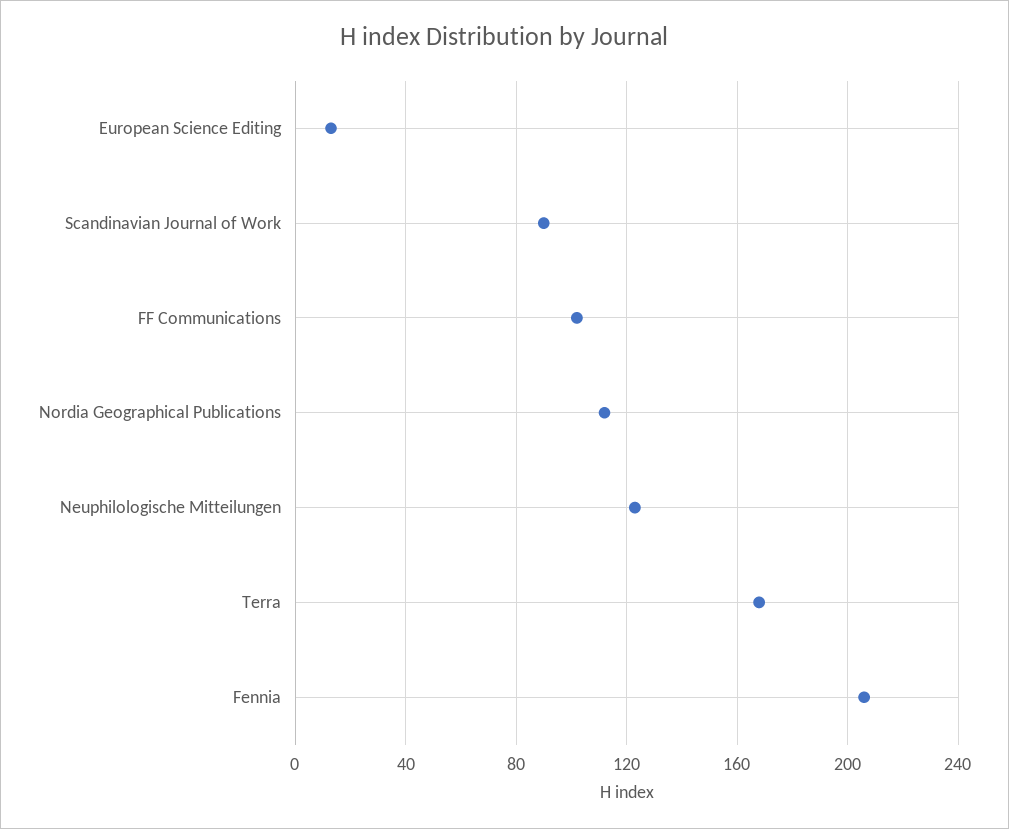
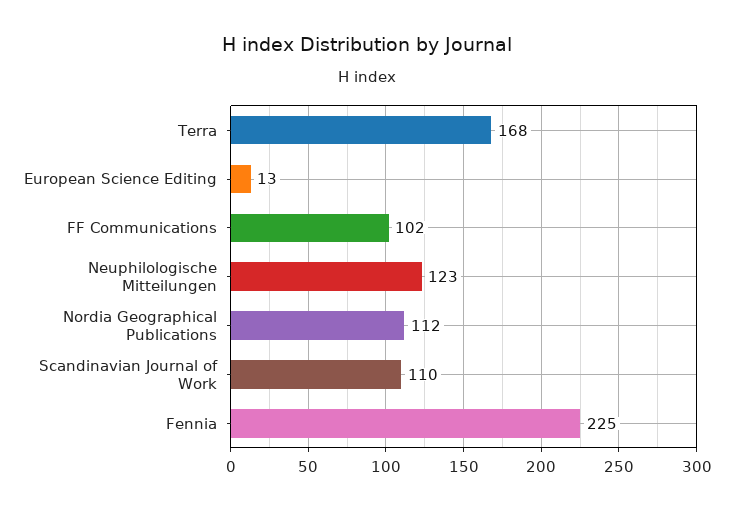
  {
    "European Science Editing": 13,
-   "Scandinavian Journal of Work": 90,
+   "Scandinavian Journal of Work": 110,
    "FF Communications": 102,
    "Nordia Geographical Publications": 112,
    "Neuphilologische Mitteilungen": 123,
    "Terra": 168,
-   "Fennia": 205
+   "Fennia": 225
  }

